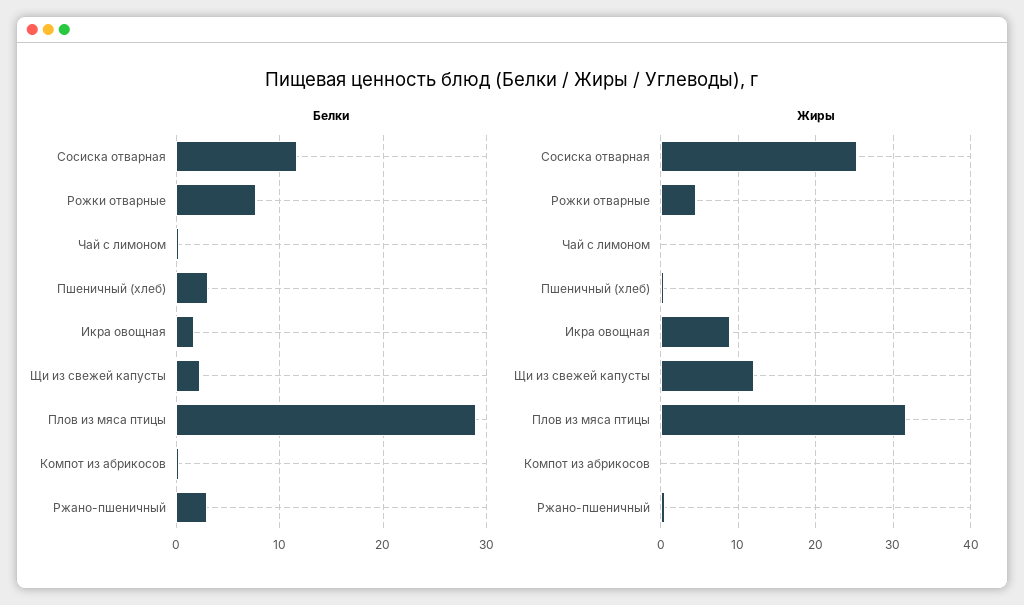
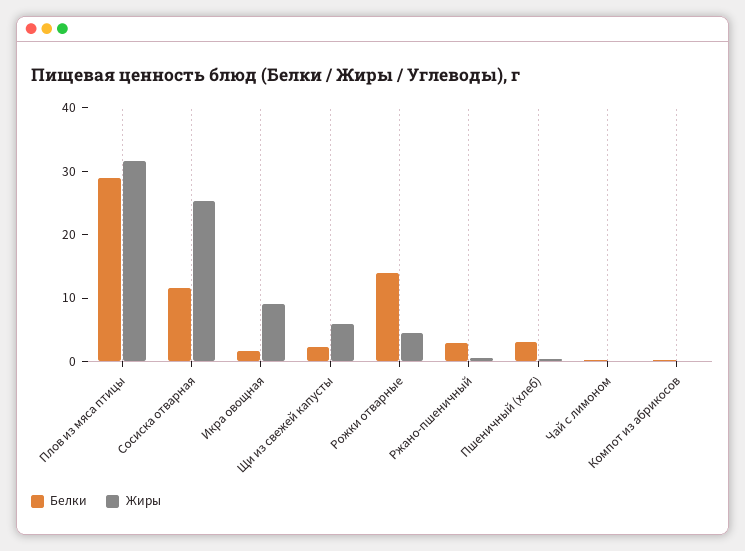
  {
    "Белки": {
      "Сосиска отварная": 12,
-     "Рожки отварные": 8,
+     "Рожки отварные": 14,
      "Чай с лимоном": 0,
      "Пшеничный (хлеб)": 3,
      "Икра овощная": 2,
      "Щи из свежей капусты": 2,
      "Плов из мяса птицы": 29,
      "Компот из абрикосов": 0,
      "Ржано-пшеничный": 3
    },
    "Жиры": {
      "Сосиска отварная": 25,
      "Рожки отварные": 5,
      "Чай с лимоном": 0,
      "Пшеничный (хлеб)": 0,
      "Икра овощная": 9,
-     "Щи из свежей капусты": 12,
+     "Щи из свежей капусты": 6,
      "Плов из мяса птицы": 32,
      "Компот из абрикосов": 0,
      "Ржано-пшеничный": 1
    }
  }

